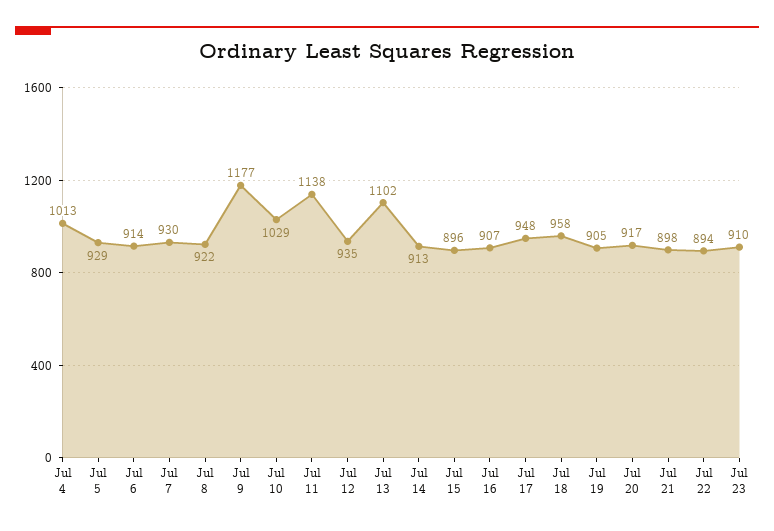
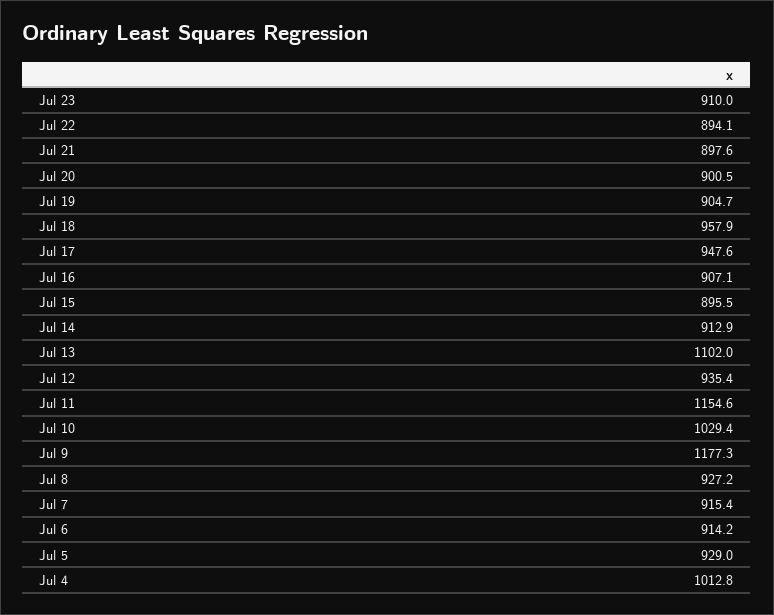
  {
    "Jul 4": 1012.8,
    "Jul 5": 929,
    "Jul 6": 914.2,
-   "Jul 7": 930,
+   "Jul 7": 915.4,
-   "Jul 8": 922,
+   "Jul 8": 927.2,
    "Jul 9": 1177.3,
    "Jul 10": 1029.4,
-   "Jul 11": 1138,
+   "Jul 11": 1154.6,
    "Jul 12": 935.4,
    "Jul 13": 1102,
    "Jul 14": 912.9,
    "Jul 15": 895.5,
    "Jul 16": 907.1,
    "Jul 17": 947.6,
    "Jul 18": 957.9,
    "Jul 19": 904.7,
-   "Jul 20": 917,
+   "Jul 20": 900.5,
    "Jul 21": 897.6,
    "Jul 22": 894.1,
    "Jul 23": 910
  }

